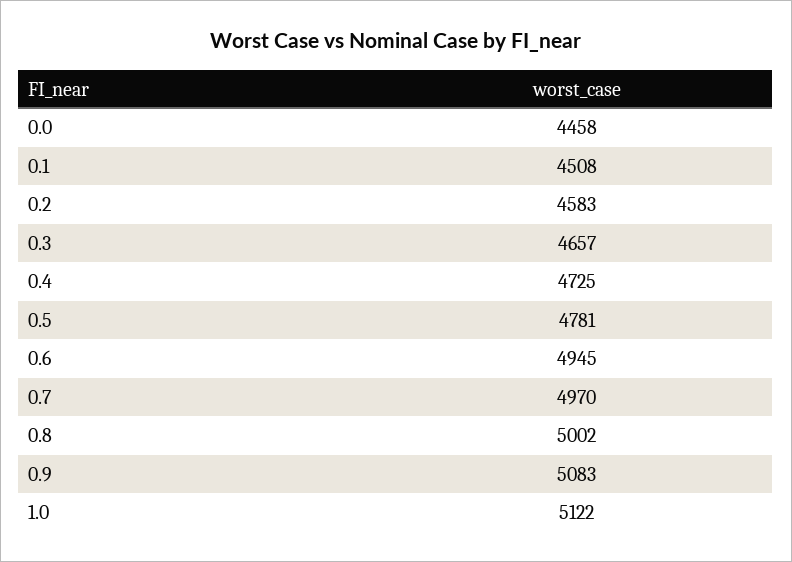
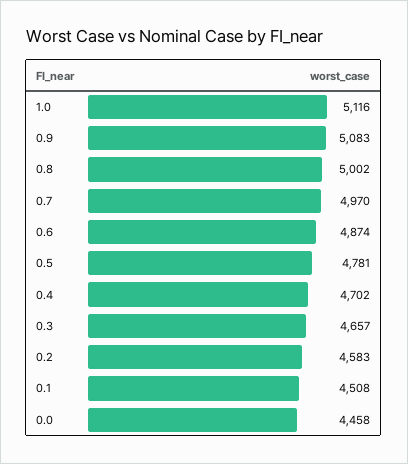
  {
    "0.0": 4458,
    "0.1": 4508,
    "0.2": 4583,
    "0.3": 4657,
-   "0.4": 4725,
+   "0.4": 4702,
    "0.5": 4781,
-   "0.6": 4945,
+   "0.6": 4874,
    "0.7": 4970,
    "0.8": 5002,
    "0.9": 5083,
-   "1.0": 5122
+   "1.0": 5116
  }

